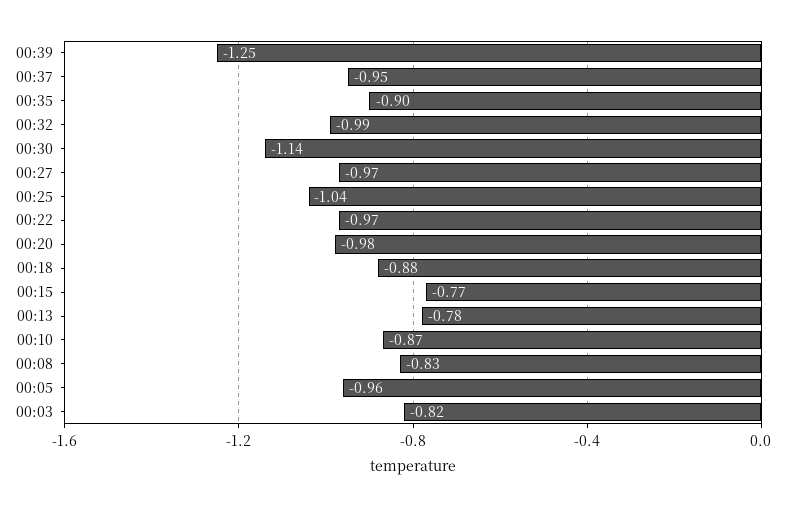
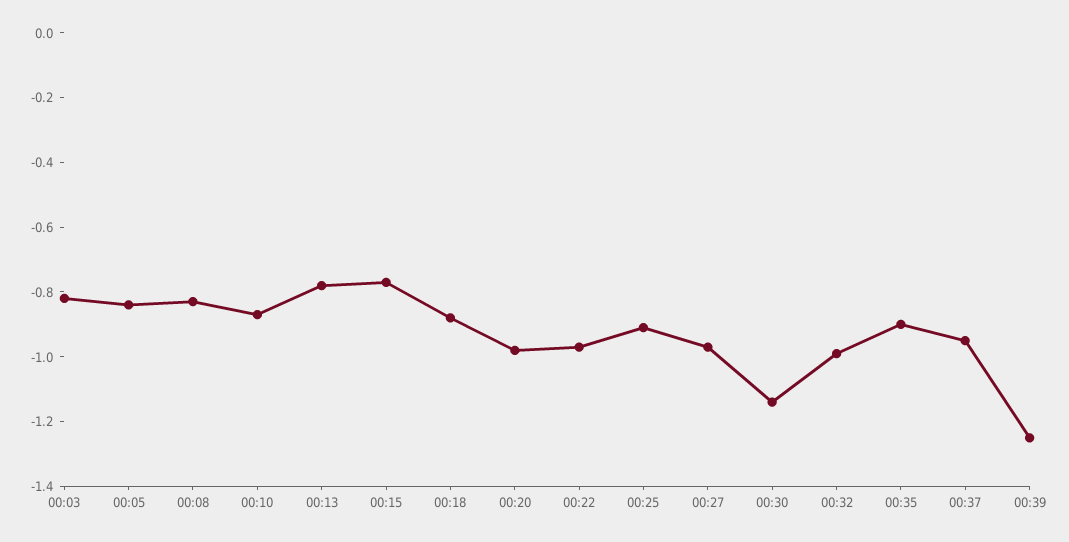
  {
    "00:39": -1.25,
    "00:37": -0.95,
    "00:35": -0.9,
    "00:32": -0.99,
    "00:30": -1.14,
    "00:27": -0.97,
-   "00:25": -1.04,
+   "00:25": -0.9,
    "00:22": -0.97,
    "00:20": -0.98,
    "00:18": -0.88,
    "00:15": -0.77,
    "00:13": -0.78,
    "00:10": -0.87,
    "00:08": -0.83,
-   "00:05": -0.96,
+   "00:05": -0.85,
    "00:03": -0.82
  }

